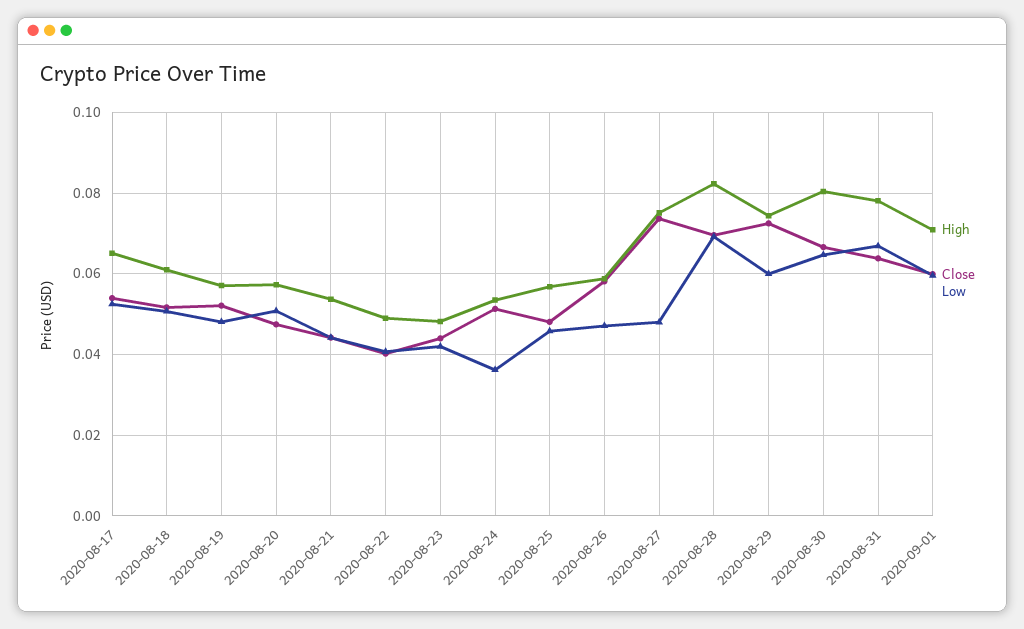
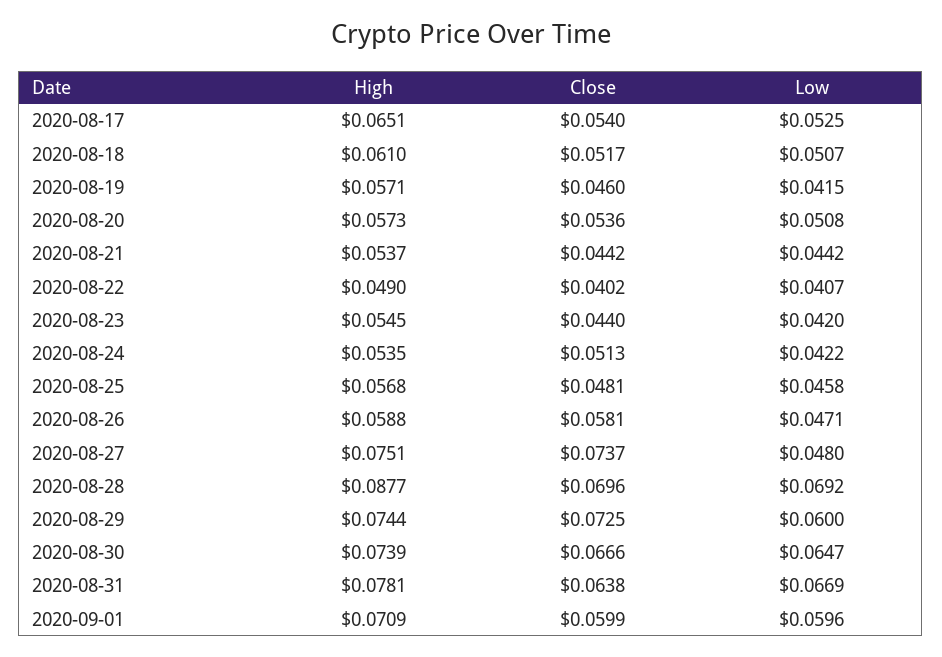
  {
    "High": {
      "2020-08-17": 0.0651,
      "2020-08-18": 0.061,
      "2020-08-19": 0.0571,
      "2020-08-20": 0.0573,
      "2020-08-21": 0.0537,
      "2020-08-22": 0.049,
-     "2020-08-23": 0.048,
+     "2020-08-23": 0.0545,
      "2020-08-24": 0.0535,
      "2020-08-25": 0.0568,
      "2020-08-26": 0.0588,
      "2020-08-27": 0.0751,
-     "2020-08-28": 0.082,
+     "2020-08-28": 0.0877,
      "2020-08-29": 0.0744,
-     "2020-08-30": 0.08,
+     "2020-08-30": 0.0739,
      "2020-08-31": 0.0781,
      "2020-09-01": 0.0709
    },
    "Close": {
      "2020-08-17": 0.054,
      "2020-08-18": 0.0517,
-     "2020-08-19": 0.052,
+     "2020-08-19": 0.046,
-     "2020-08-20": 0.048,
+     "2020-08-20": 0.0536,
      "2020-08-21": 0.0442,
      "2020-08-22": 0.0402,
      "2020-08-23": 0.044,
      "2020-08-24": 0.0513,
      "2020-08-25": 0.0481,
      "2020-08-26": 0.0581,
      "2020-08-27": 0.0737,
      "2020-08-28": 0.0696,
      "2020-08-29": 0.0725,
      "2020-08-30": 0.0666,
      "2020-08-31": 0.0638,
      "2020-09-01": 0.0599
    },
    "Low": {
      "2020-08-17": 0.0525,
      "2020-08-18": 0.0507,
-     "2020-08-19": 0.048,
+     "2020-08-19": 0.0415,
      "2020-08-20": 0.0508,
      "2020-08-21": 0.0442,
      "2020-08-22": 0.0407,
      "2020-08-23": 0.042,
-     "2020-08-24": 0.036,
+     "2020-08-24": 0.0422,
      "2020-08-25": 0.0458,
      "2020-08-26": 0.0471,
      "2020-08-27": 0.048,
      "2020-08-28": 0.0692,
      "2020-08-29": 0.06,
      "2020-08-30": 0.0647,
      "2020-08-31": 0.0669,
      "2020-09-01": 0.0596
    }
  }

